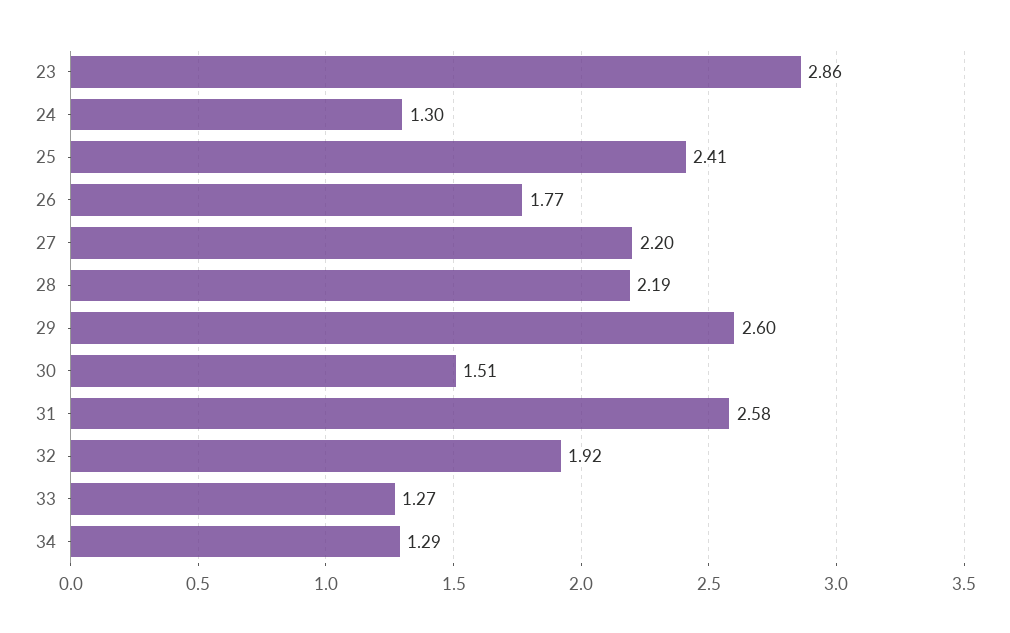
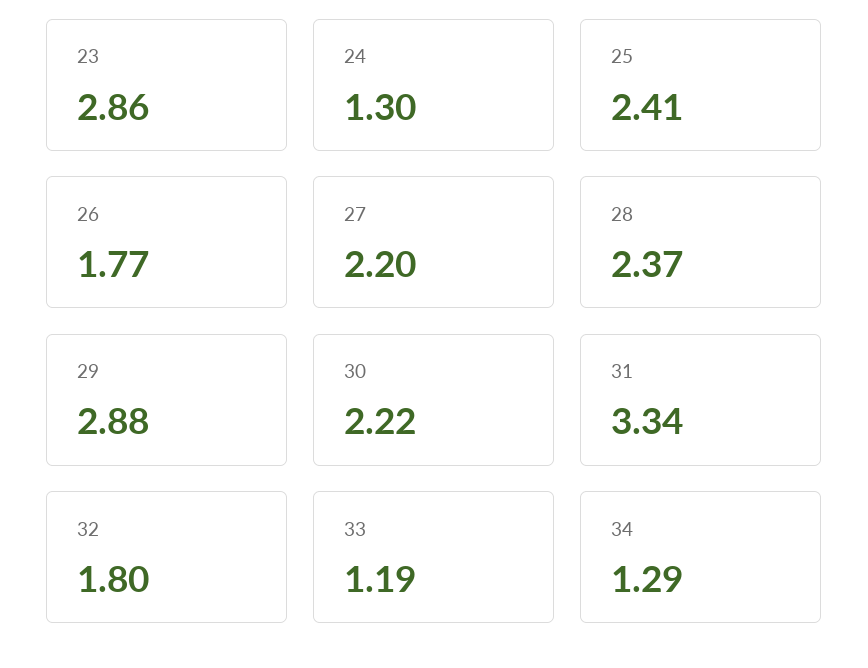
  {
    "23": 2.86,
    "24": 1.3,
    "25": 2.41,
    "26": 1.77,
    "27": 2.2,
-   "28": 2.19,
+   "28": 2.37,
-   "29": 2.6,
+   "29": 2.88,
-   "30": 1.51,
+   "30": 2.22,
-   "31": 2.58,
+   "31": 3.34,
-   "32": 1.92,
+   "32": 1.8,
-   "33": 1.27,
+   "33": 1.19,
    "34": 1.29
  }

